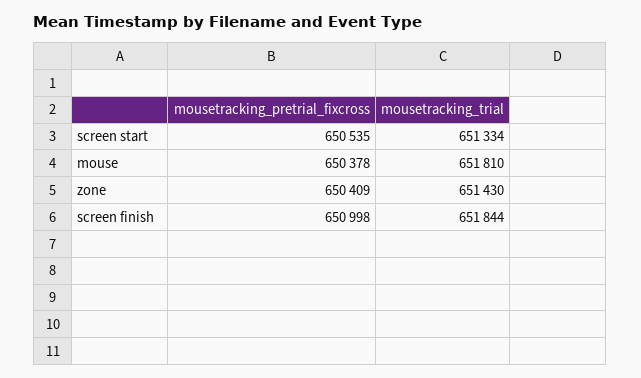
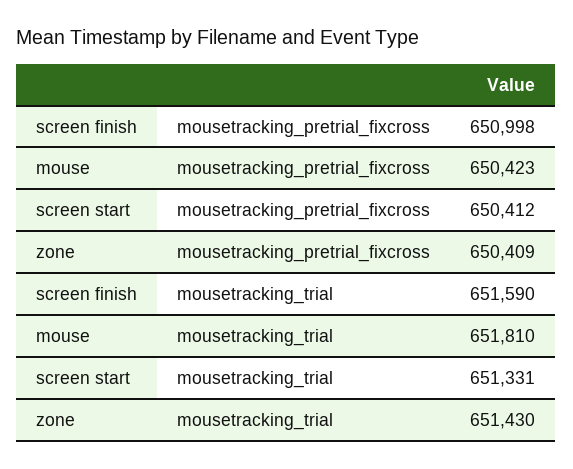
  {
    "mousetracking_pretrial_fixcross": {
-     "screen start": 650535,
+     "screen start": 650412,
-     "mouse": 650378,
+     "mouse": 650423,
      "zone": 650409,
      "screen finish": 650998
    },
    "mousetracking_trial": {
-     "screen start": 651334,
+     "screen start": 651331,
      "mouse": 651810,
      "zone": 651430,
-     "screen finish": 651844
+     "screen finish": 651590
    }
  }

